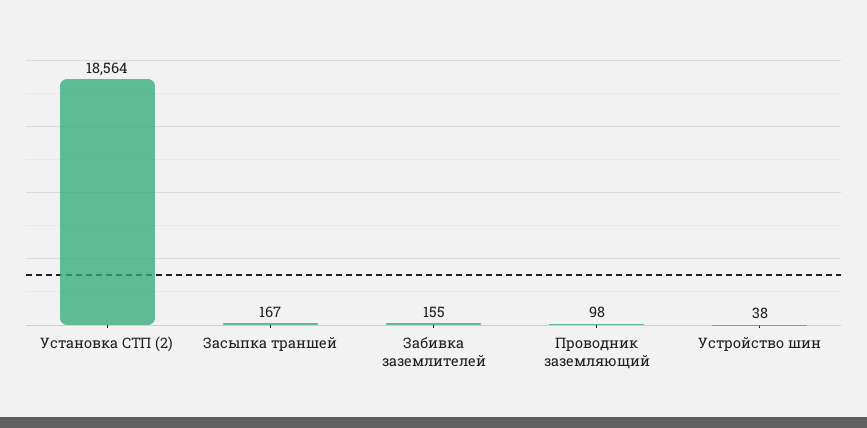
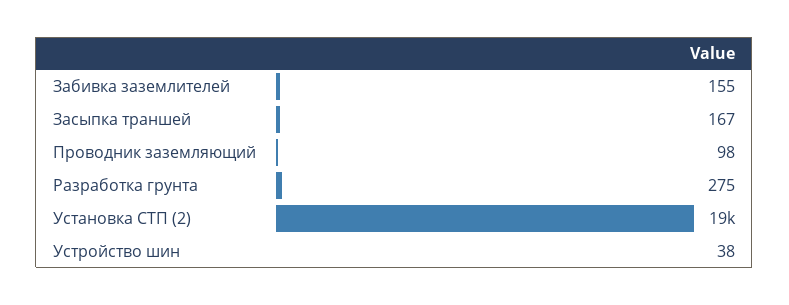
  {
    "Установка СТП (2)": 18564,
    "Засыпка траншей": 167,
    "Забивка заземлителей": 155,
    "Проводник заземляющий": 98,
-   "Устройство шин": 38
+   "Устройство шин": 38,
+   "Разработка грунта": 275
  }

